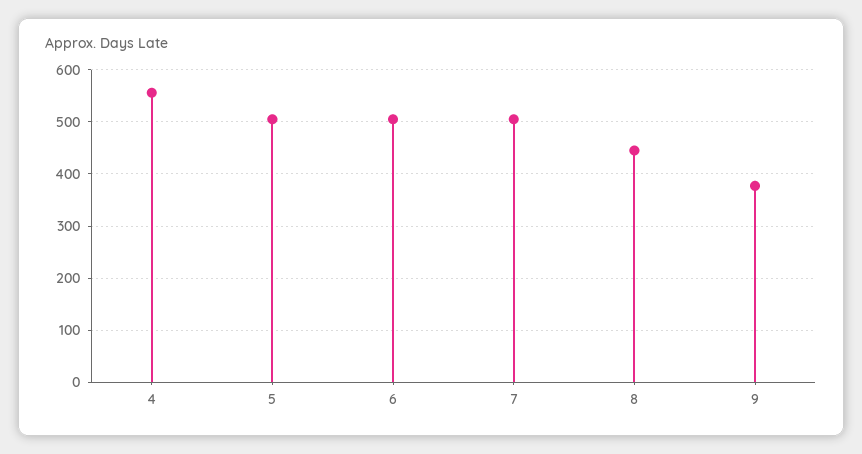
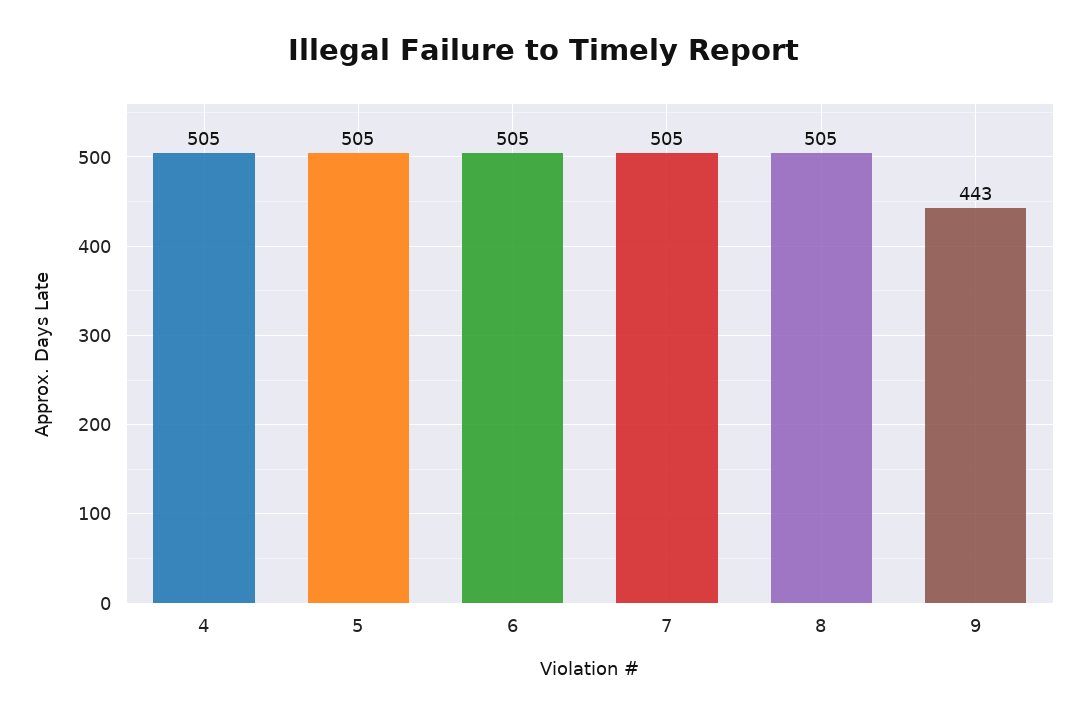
  {
-   "4": 560,
+   "4": 505,
    "5": 505,
    "6": 505,
    "7": 505,
-   "8": 440,
+   "8": 505,
-   "9": 380
+   "9": 443
  }

